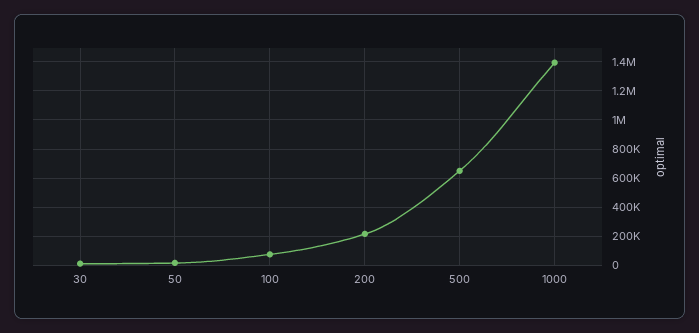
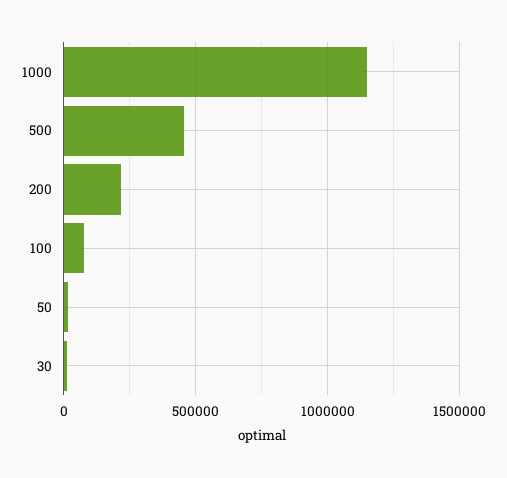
  {
    "30": 0,
    "50": 0,
    "100": 100000,
    "200": 200000,
-   "500": 650000,
+   "500": 450000,
-   "1000": 1400000
+   "1000": 1150000
  }

